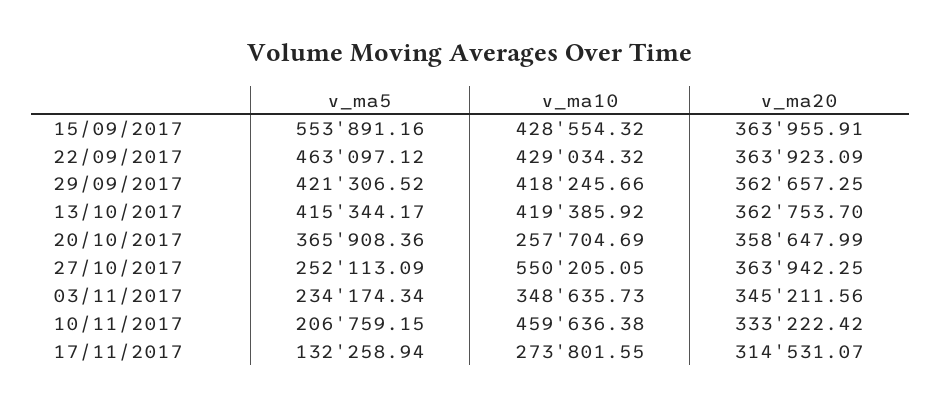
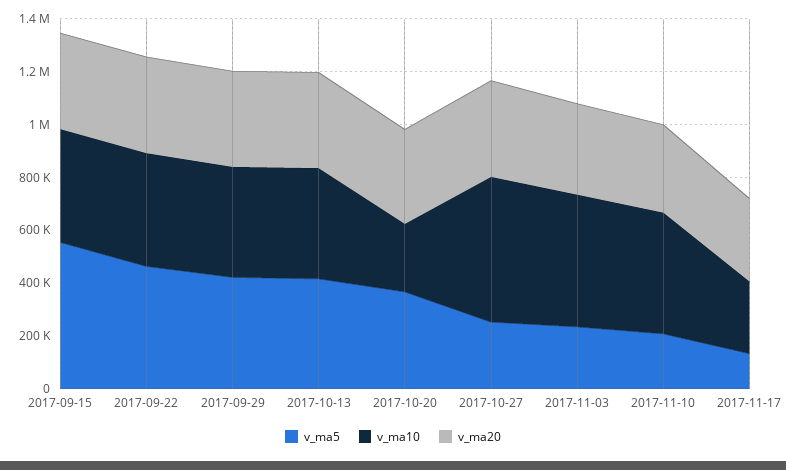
  {
    "v_ma5": {
      "15/09/2017": 553891.16,
      "22/09/2017": 463097.12,
      "29/09/2017": 421306.52,
      "13/10/2017": 415344.17,
      "20/10/2017": 365908.36,
      "27/10/2017": 252113.09,
      "03/11/2017": 234174.34,
      "10/11/2017": 206759.15,
      "17/11/2017": 132258.94
    },
    "v_ma10": {
      "15/09/2017": 428554.32,
      "22/09/2017": 429034.32,
      "29/09/2017": 418245.66,
      "13/10/2017": 419385.92,
      "20/10/2017": 257704.69,
      "27/10/2017": 550205.05,
-     "03/11/2017": 348635.73,
+     "03/11/2017": 500000,
      "10/11/2017": 459636.38,
      "17/11/2017": 273801.55
    },
    "v_ma20": {
      "15/09/2017": 363955.91,
      "22/09/2017": 363923.09,
      "29/09/2017": 362657.25,
      "13/10/2017": 362753.7,
      "20/10/2017": 358647.99,
      "27/10/2017": 363942.25,
      "03/11/2017": 345211.56,
      "10/11/2017": 333222.42,
      "17/11/2017": 314531.07
    }
  }

